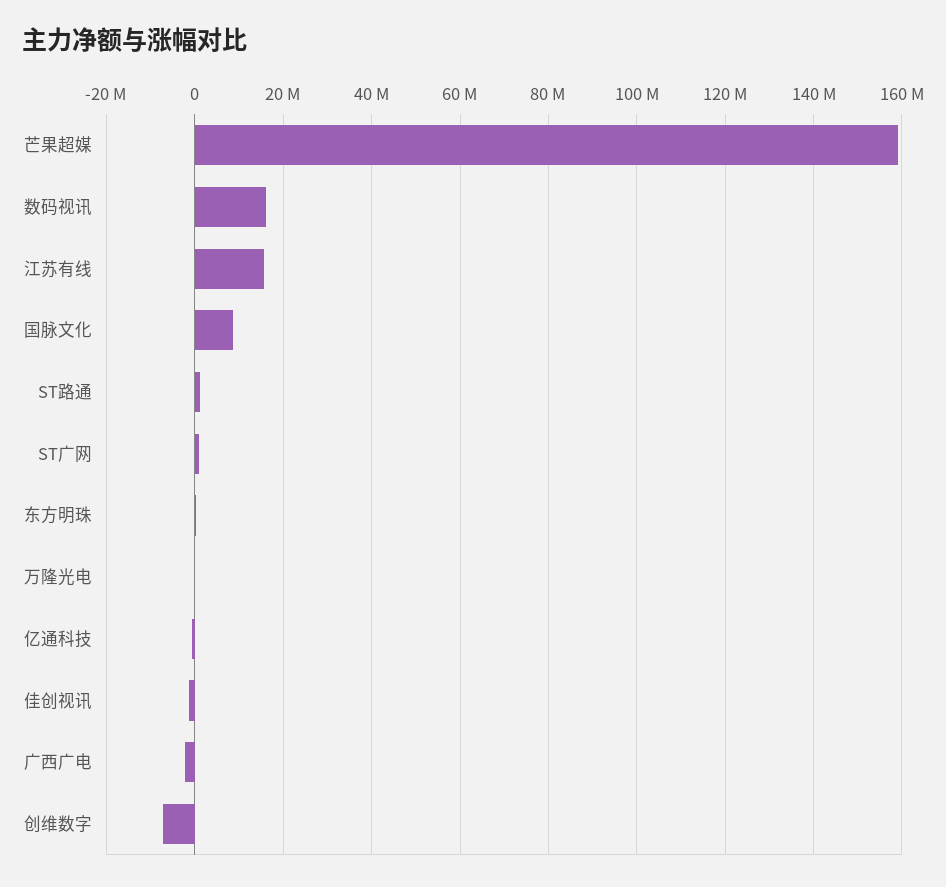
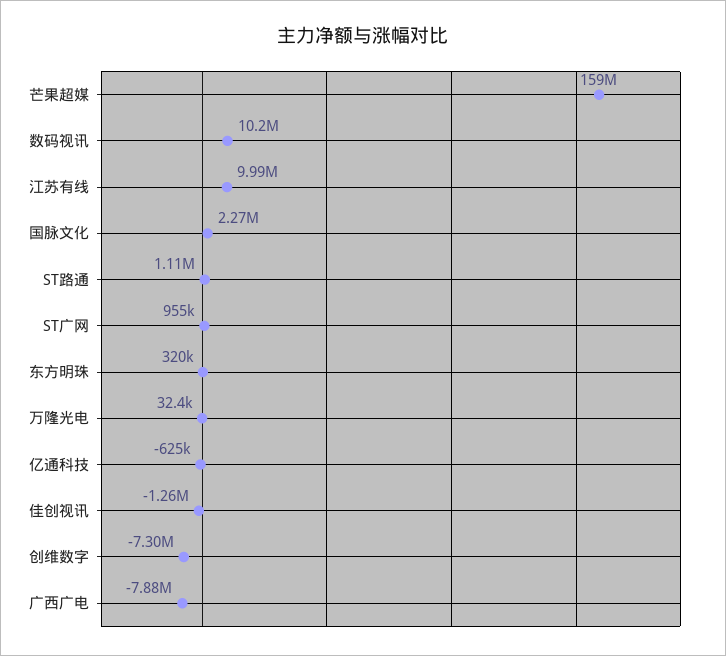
  {
    "芒果超媒": 159000000,
-   "数码视讯": 16000000,
+   "数码视讯": 10200000,
-   "江苏有线": 16000000,
+   "江苏有线": 9990000,
-   "国脉文化": 8000000,
+   "国脉文化": 2270000,
    "ST路通": 1110000,
    "ST广网": 955000,
    "东方明珠": 320000,
    "万隆光电": 32400,
    "亿通科技": -625000,
    "佳创视讯": -1260000,
-   "广西广电": -2000000,
+   "广西广电": -7880000,
    "创维数字": -7300000
  }

